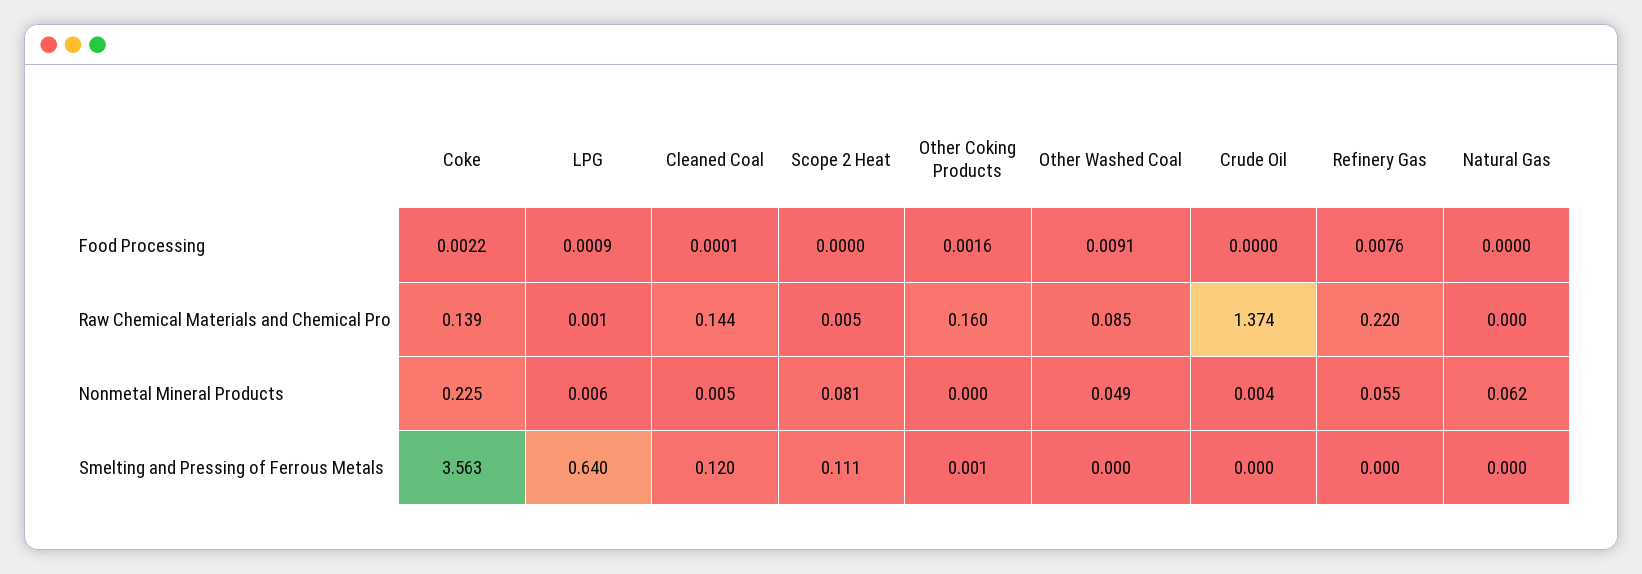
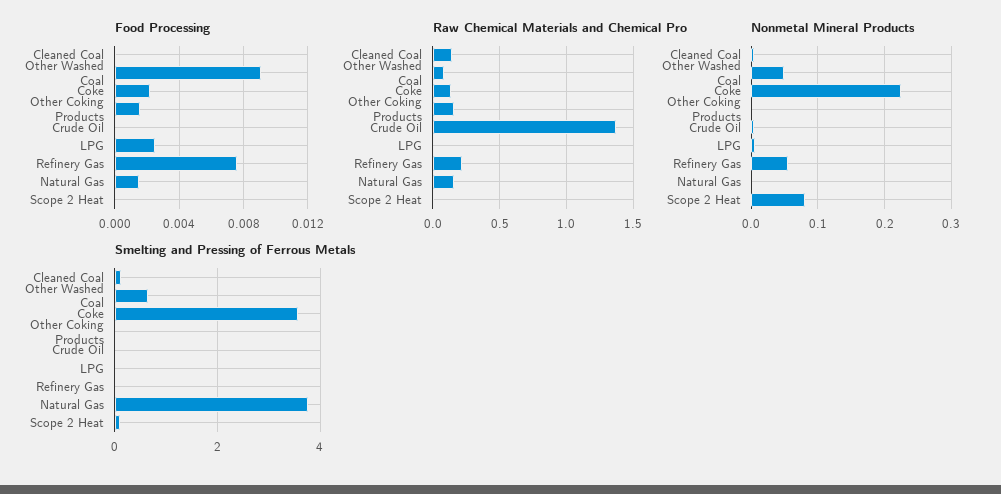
  {
    "Food Processing": {
      "Coke": 0.0022,
-     "LPG": 0.0009,
+     "LPG": 0.0025,
      "Cleaned Coal": 0.0001,
      "Scope 2 Heat": 0,
      "Other Coking Products": 0.0016,
      "Other Washed Coal": 0.0091,
      "Crude Oil": 0,
      "Refinery Gas": 0.0076,
-     "Natural Gas": 0
+     "Natural Gas": 0.0015
    },
    "Raw Chemical Materials and Chemical Pro": {
      "Coke": 0.139,
      "LPG": 0.001,
      "Cleaned Coal": 0.144,
      "Scope 2 Heat": 0.005,
      "Other Coking Products": 0.16,
      "Other Washed Coal": 0.085,
      "Crude Oil": 1.374,
      "Refinery Gas": 0.22,
-     "Natural Gas": 0
+     "Natural Gas": 0.15
    },
    "Nonmetal Mineral Products": {
      "Coke": 0.225,
      "LPG": 0.006,
      "Cleaned Coal": 0.005,
      "Scope 2 Heat": 0.081,
      "Other Coking Products": 0,
      "Other Washed Coal": 0.049,
      "Crude Oil": 0.004,
      "Refinery Gas": 0.055,
-     "Natural Gas": 0.062
+     "Natural Gas": 0
    },
    "Smelting and Pressing of Ferrous Metals": {
      "Coke": 3.563,
-     "LPG": 0.64,
+     "LPG": 0,
      "Cleaned Coal": 0.12,
      "Scope 2 Heat": 0.111,
      "Other Coking Products": 0.001,
-     "Other Washed Coal": 0,
+     "Other Washed Coal": 0.6,
      "Crude Oil": 0,
      "Refinery Gas": 0,
-     "Natural Gas": 0
+     "Natural Gas": 3.8
    }
  }

